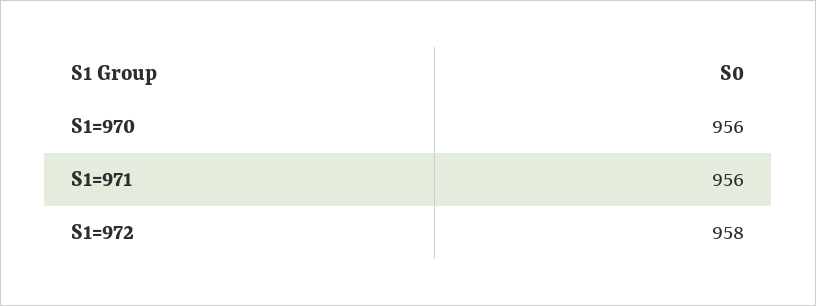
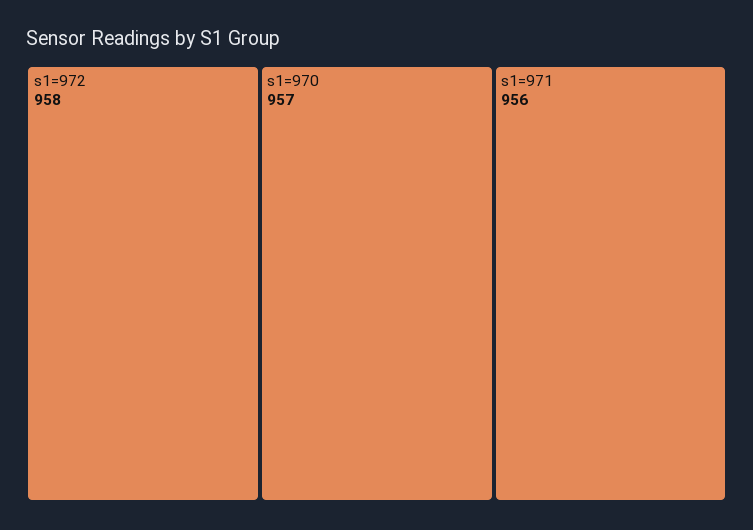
  {
-   "S1=970": 956,
+   "S1=970": 957,
    "S1=971": 956,
    "S1=972": 958
  }

